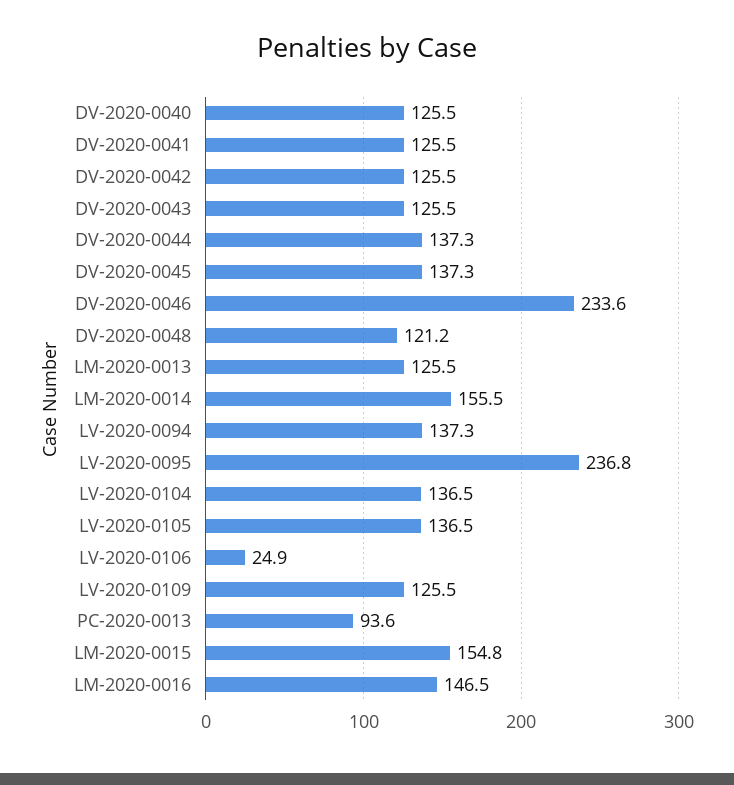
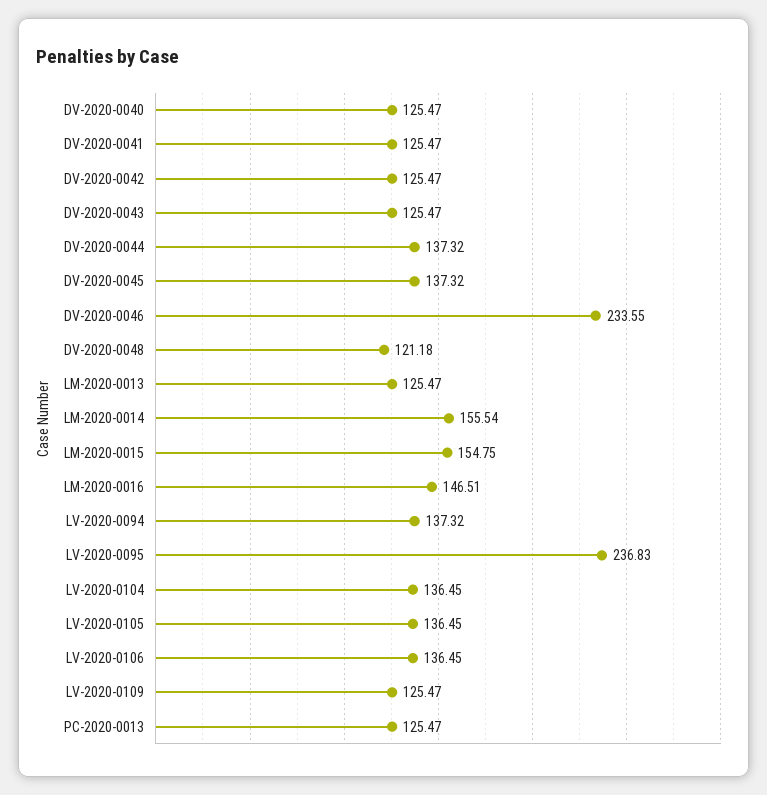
  {
    "DV-2020-0040": 125.47,
    "DV-2020-0041": 125.47,
    "DV-2020-0042": 125.47,
    "DV-2020-0043": 125.47,
    "DV-2020-0044": 137.32,
    "DV-2020-0045": 137.32,
    "DV-2020-0046": 233.55,
    "DV-2020-0048": 121.18,
    "LM-2020-0013": 125.47,
    "LM-2020-0014": 155.54,
    "LV-2020-0094": 137.32,
    "LV-2020-0095": 236.83,
    "LV-2020-0104": 136.45,
    "LV-2020-0105": 136.45,
-   "LV-2020-0106": 24.9,
+   "LV-2020-0106": 136.45,
    "LV-2020-0109": 125.47,
-   "PC-2020-0013": 93.6,
+   "PC-2020-0013": 125.47,
    "LM-2020-0015": 154.75,
    "LM-2020-0016": 146.51
  }

